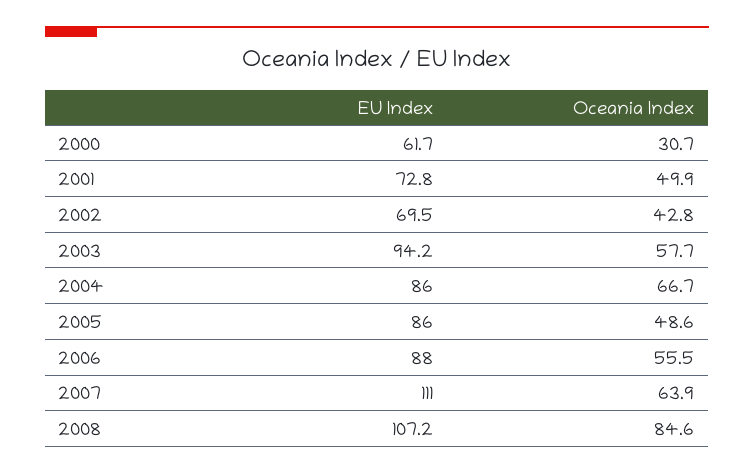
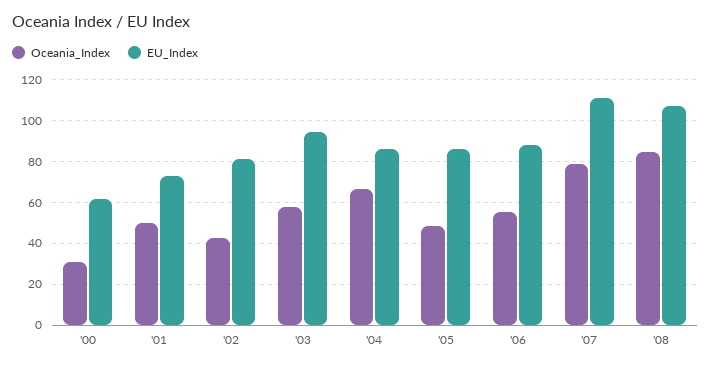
  {
    "EU Index": {
      "2000": 61.7,
      "2001": 72.8,
-     "2002": 69.5,
+     "2002": 80,
      "2003": 94.2,
      "2004": 86,
      "2005": 86,
      "2006": 88,
      "2007": 111,
      "2008": 107.2
    },
    "Oceania Index": {
      "2000": 30.7,
      "2001": 49.9,
      "2002": 42.8,
      "2003": 57.7,
      "2004": 66.7,
      "2005": 48.6,
      "2006": 55.5,
-     "2007": 63.9,
+     "2007": 80,
      "2008": 84.6
    }
  }

